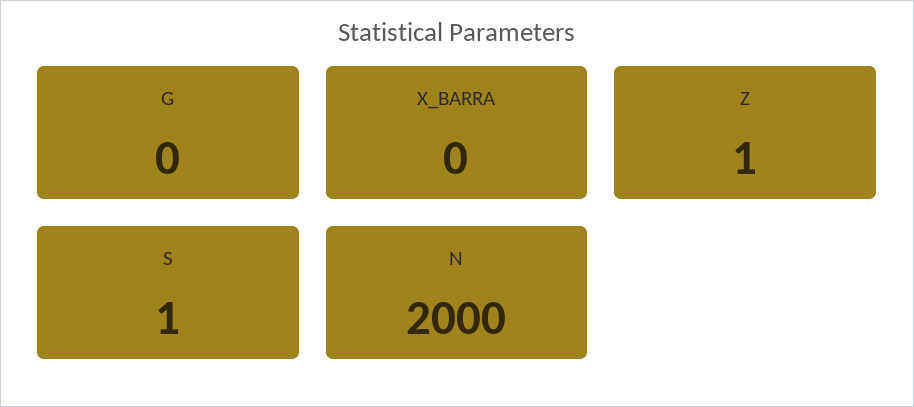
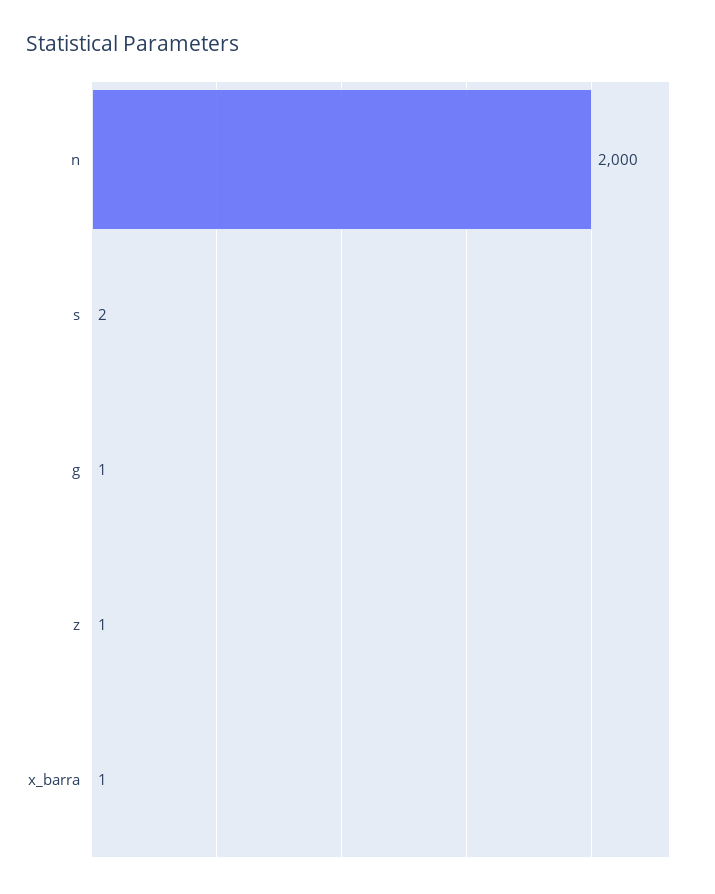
  {
-   "G": 0,
+   "G": 1,
-   "X_BARRA": 0,
+   "X_BARRA": 1,
    "Z": 1,
-   "S": 1,
+   "S": 2,
    "N": 2000
  }

